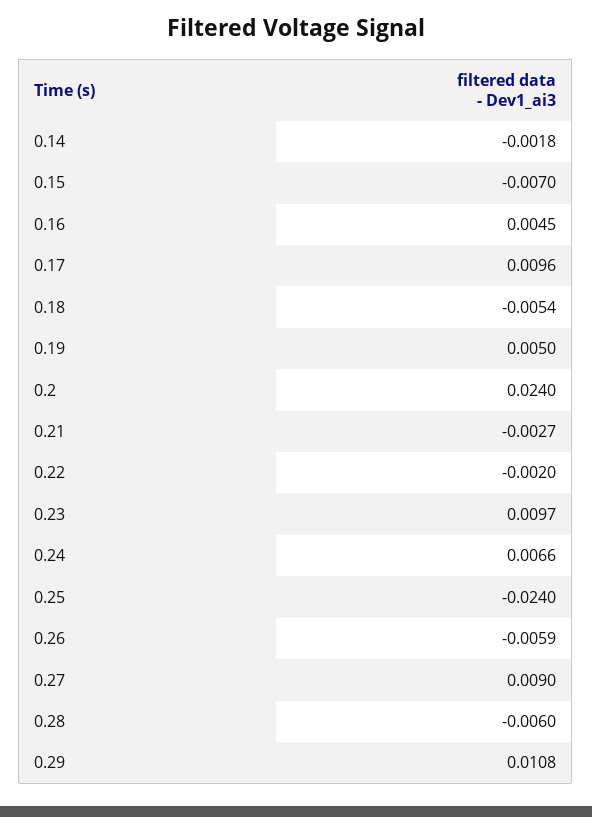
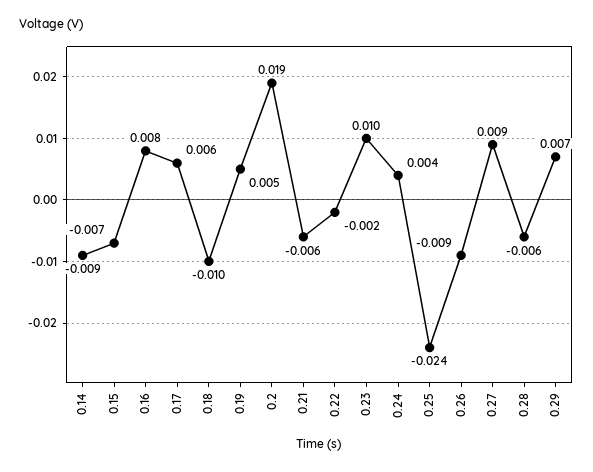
  {
-   "0.14": -0.0018,
+   "0.14": -0.009,
    "0.15": -0.007,
-   "0.16": 0.0045,
+   "0.16": 0.008,
-   "0.17": 0.0096,
+   "0.17": 0.006,
-   "0.18": -0.0054,
+   "0.18": -0.01,
    "0.19": 0.005,
-   "0.2": 0.024,
+   "0.2": 0.019,
-   "0.21": -0.0027,
+   "0.21": -0.006,
    "0.22": -0.002,
    "0.23": 0.0097,
-   "0.24": 0.0066,
+   "0.24": 0.004,
    "0.25": -0.024,
-   "0.26": -0.0059,
+   "0.26": -0.009,
    "0.27": 0.009,
    "0.28": -0.006,
-   "0.29": 0.0108
+   "0.29": 0.007
  }

